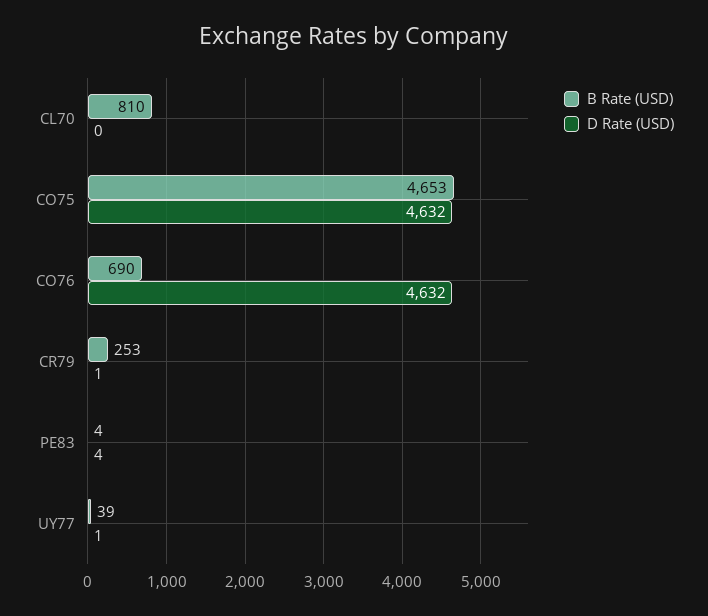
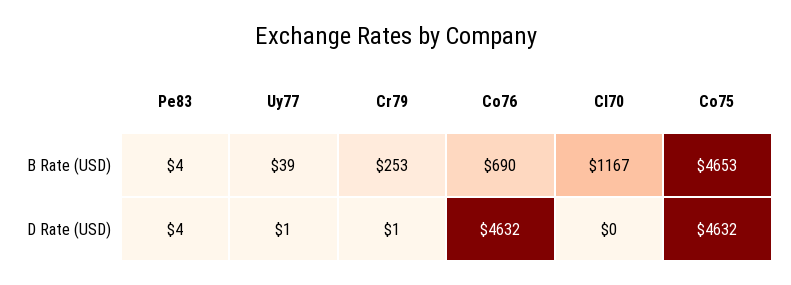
  {
    "B Rate (USD)": {
-     "CL70": 810,
+     "CL70": 1167,
      "CO75": 4653,
      "CO76": 690,
      "CR79": 253,
      "PE83": 4,
      "UY77": 39
    },
    "D Rate (USD)": {
      "CL70": 0,
      "CO75": 4632,
      "CO76": 4632,
      "CR79": 1,
      "PE83": 4,
      "UY77": 1
    }
  }

